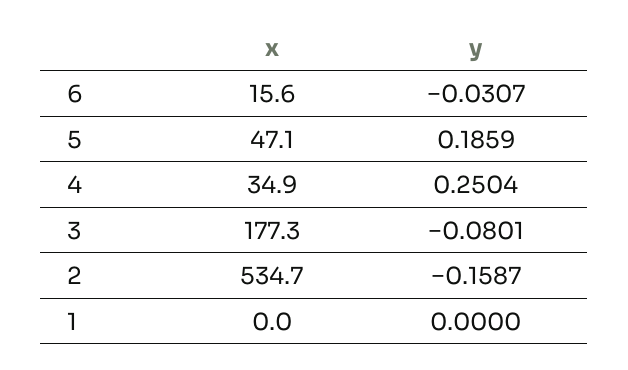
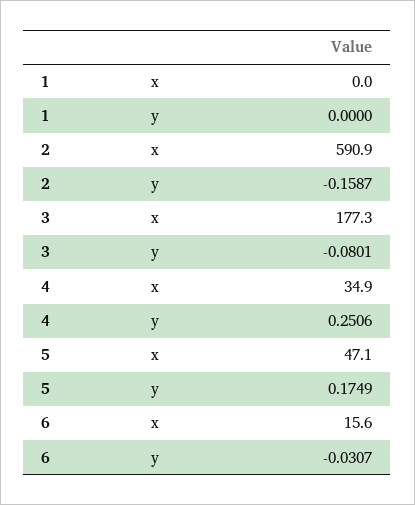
  {
    "x": {
      "6": 15.6,
      "5": 47.1,
      "4": 34.9,
      "3": 177.3,
-     "2": 534.7,
+     "2": 590.9,
      "1": 0
    },
    "y": {
      "6": -0.0307,
-     "5": 0.1859,
+     "5": 0.1749,
-     "4": 0.2504,
+     "4": 0.2506,
      "3": -0.0801,
      "2": -0.1587,
      "1": 0
    }
  }

